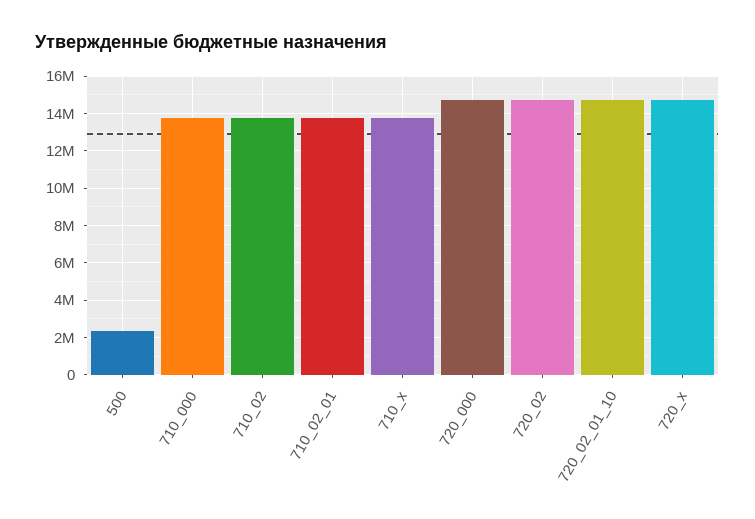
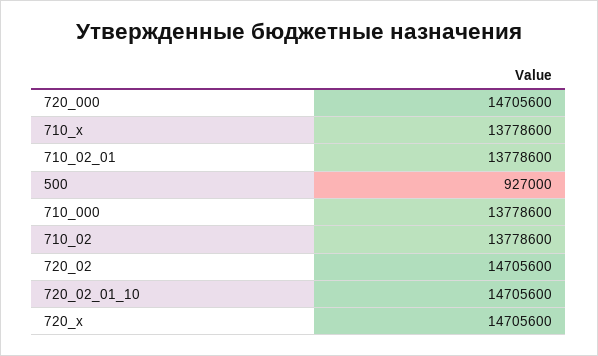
  {
-   "500": 2500000,
+   "500": 927000,
    "710_000": 13778600,
    "710_02": 13778600,
    "710_02_01": 13778600,
    "710_x": 13778600,
    "720_000": 14705600,
    "720_02": 14705600,
    "720_02_01_10": 14705600,
    "720_x": 14705600
  }

